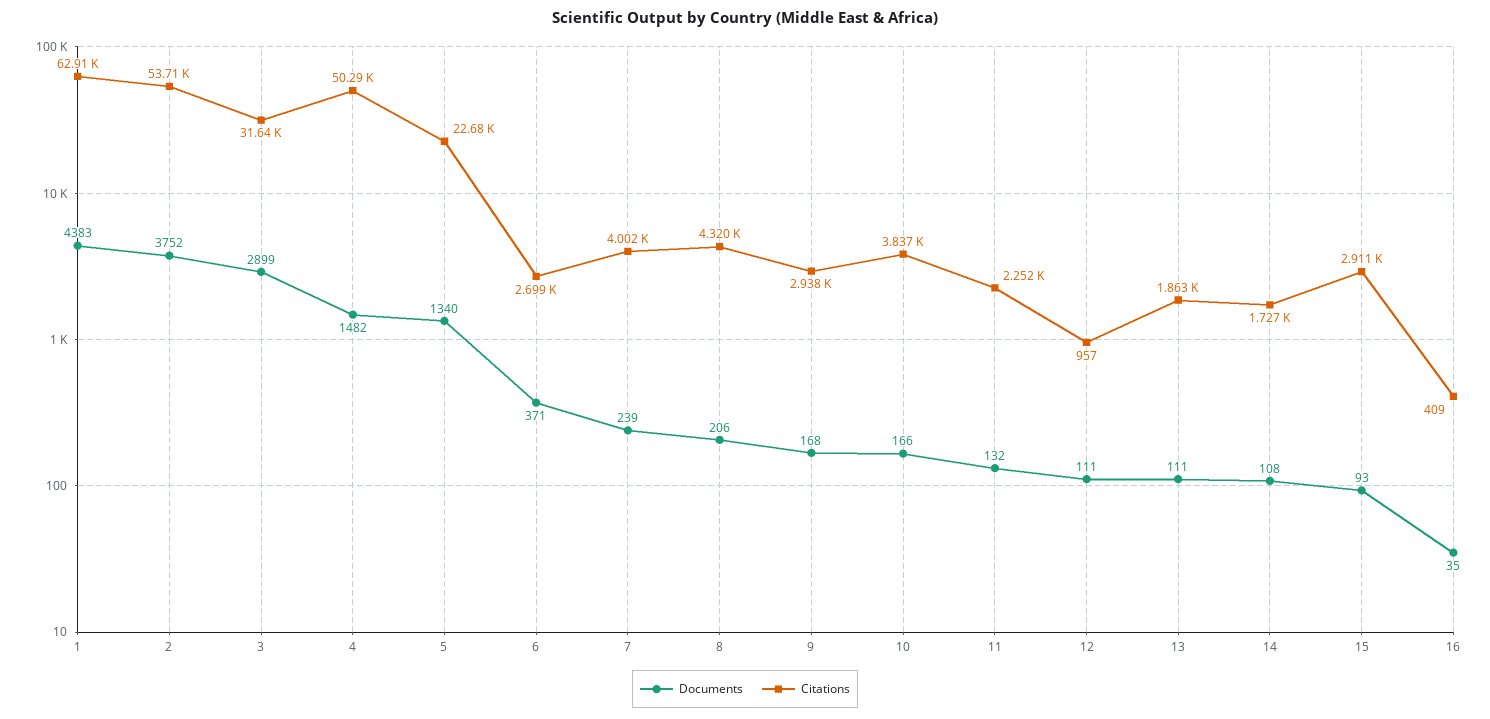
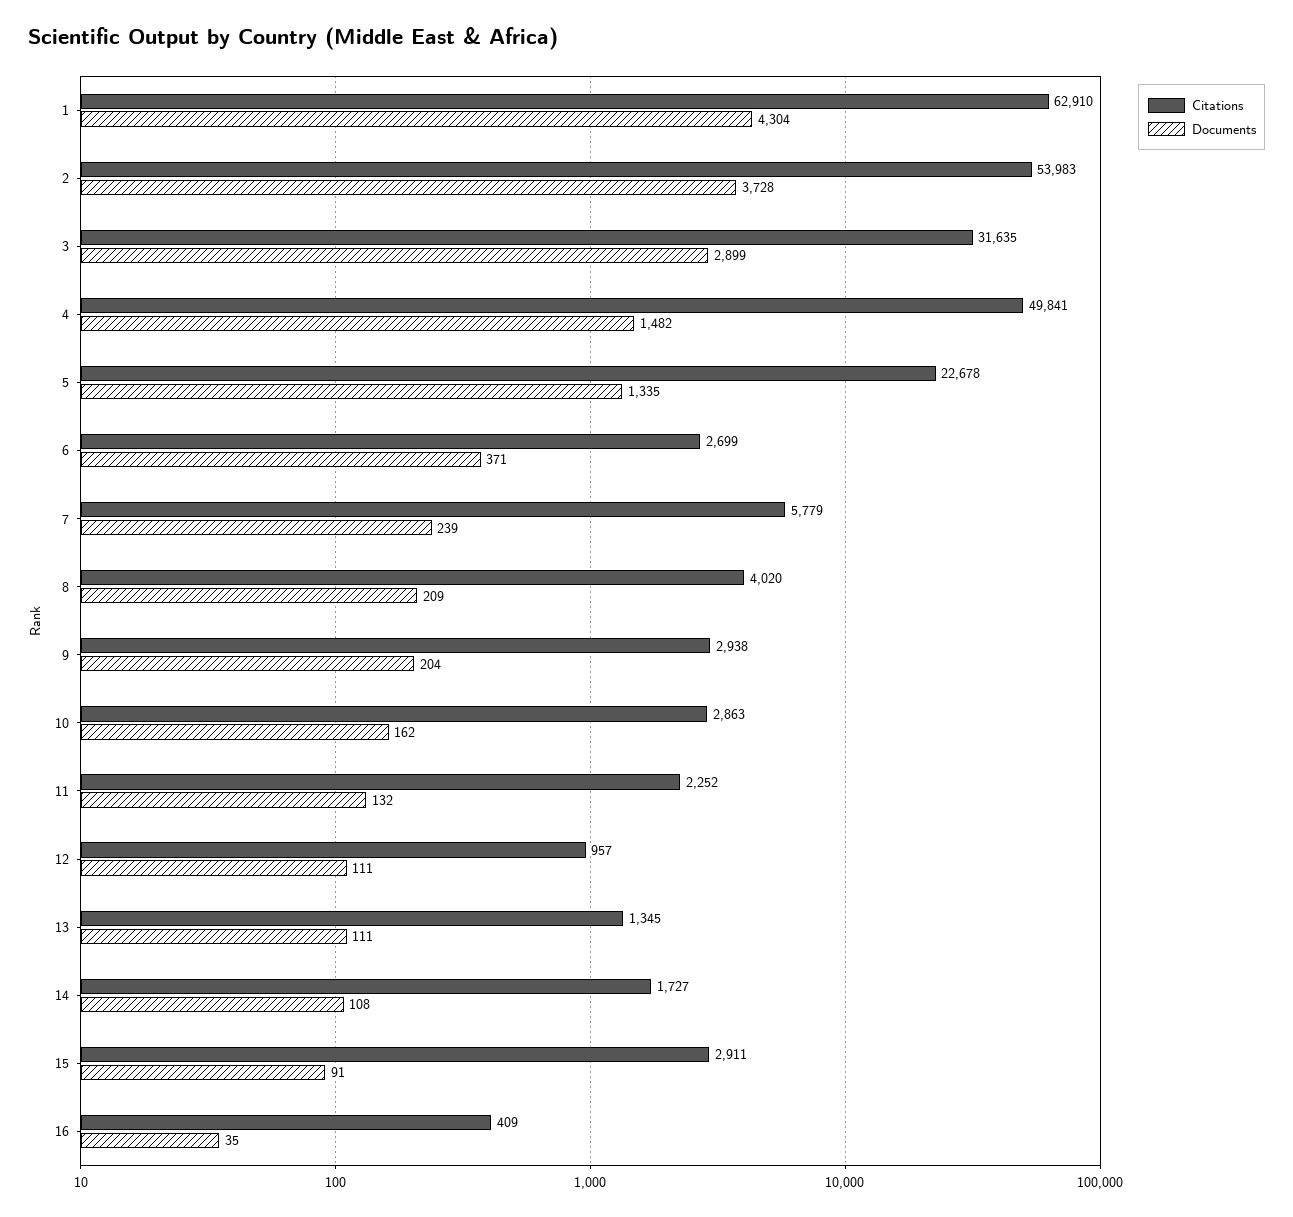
  {
    "Documents": {
-     "1": 4383,
+     "1": 4304,
-     "2": 3752,
+     "2": 3728,
      "3": 2899,
      "4": 1482,
-     "5": 1340,
+     "5": 1335,
      "6": 371,
      "7": 239,
-     "8": 206,
+     "8": 209,
-     "9": 168,
+     "9": 204,
-     "10": 166,
+     "10": 162,
      "11": 132,
      "12": 111,
      "13": 111,
      "14": 108,
-     "15": 93,
+     "15": 91,
      "16": 35
    },
    "Citations": {
      "1": 62910,
-     "2": 53710,
+     "2": 53983,
      "3": 31635,
-     "4": 50290,
+     "4": 49841,
      "5": 22678,
      "6": 2699,
-     "7": 4002,
+     "7": 5779,
-     "8": 4320,
+     "8": 4020,
      "9": 2938,
-     "10": 3837,
+     "10": 2863,
      "11": 2252,
      "12": 957,
-     "13": 1863,
+     "13": 1345,
      "14": 1727,
      "15": 2911,
      "16": 409
    }
  }

